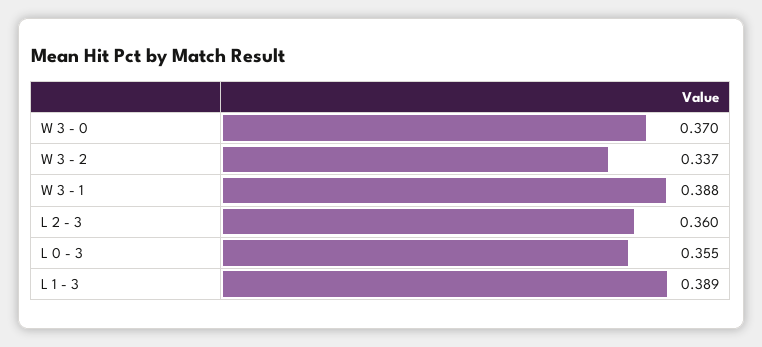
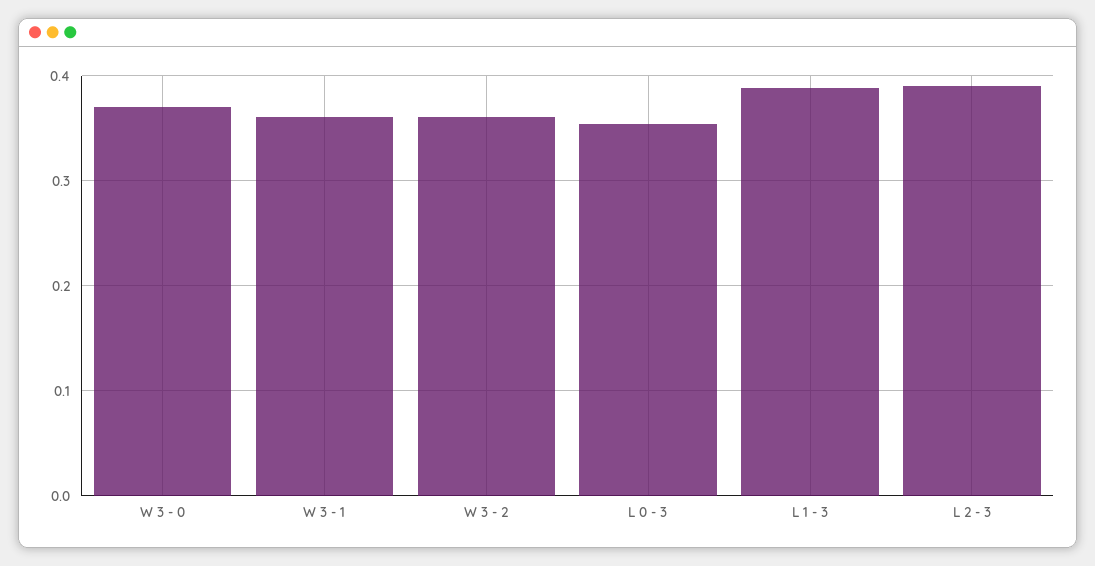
  {
    "W 3 - 0": 0.37,
-   "W 3 - 2": 0.337,
+   "W 3 - 2": 0.36,
-   "W 3 - 1": 0.388,
+   "W 3 - 1": 0.36,
-   "L 2 - 3": 0.36,
+   "L 2 - 3": 0.39,
    "L 0 - 3": 0.355,
    "L 1 - 3": 0.389
  }

